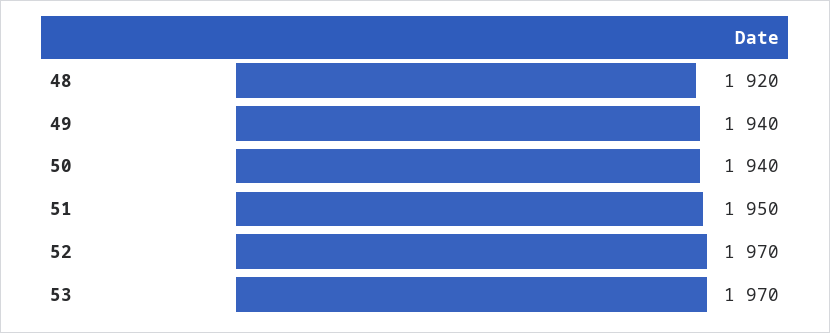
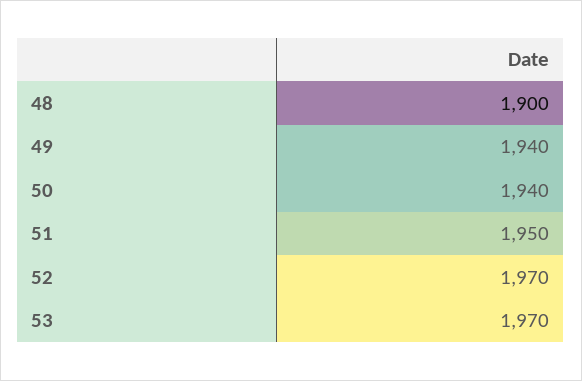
  {
-   "48": 1920,
+   "48": 1900,
    "49": 1940,
    "50": 1940,
    "51": 1950,
    "52": 1970,
    "53": 1970
  }

